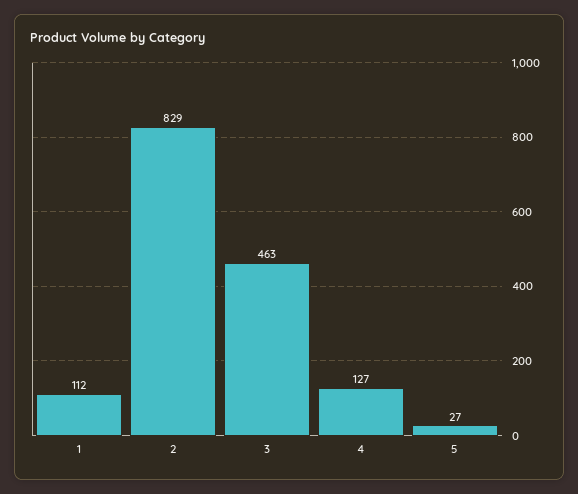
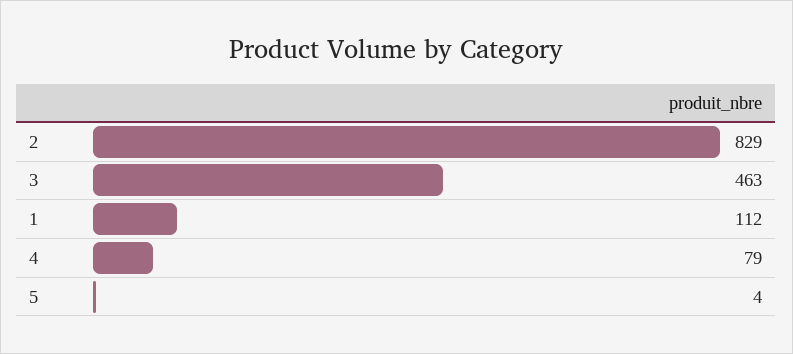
  {
    "1": 112,
    "2": 829,
    "3": 463,
-   "4": 127,
+   "4": 79,
-   "5": 27
+   "5": 4
  }

